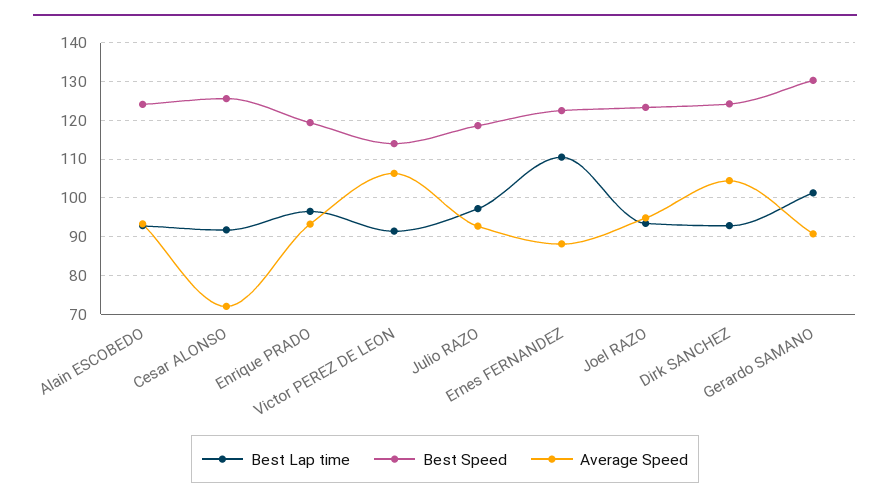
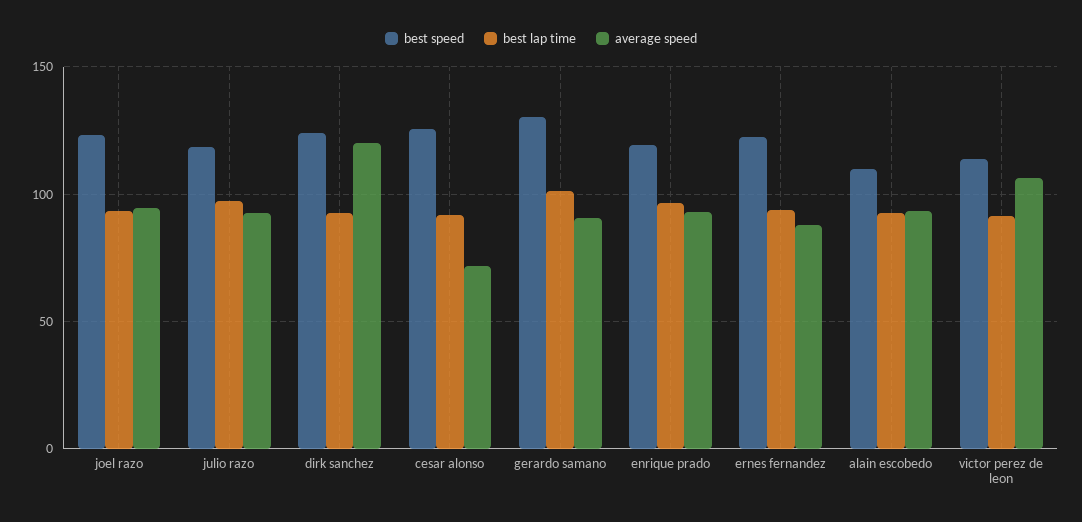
  {
    "Best Lap time": {
      "Alain ESCOBEDO": 92,
      "Cesar ALONSO": 92,
      "Enrique PRADO": 96,
      "Victor PEREZ DE LEON": 92,
      "Julio RAZO": 98,
-     "Ernes FERNANDEZ": 110,
+     "Ernes FERNANDEZ": 95,
      "Joel RAZO": 94,
      "Dirk SANCHEZ": 92,
      "Gerardo SAMANO": 102
    },
    "Best Speed": {
-     "Alain ESCOBEDO": 124,
+     "Alain ESCOBEDO": 110,
      "Cesar ALONSO": 126,
      "Enrique PRADO": 120,
      "Victor PEREZ DE LEON": 114,
      "Julio RAZO": 118,
      "Ernes FERNANDEZ": 122,
      "Joel RAZO": 124,
      "Dirk SANCHEZ": 124,
      "Gerardo SAMANO": 130
    },
    "Average Speed": {
      "Alain ESCOBEDO": 94,
      "Cesar ALONSO": 72,
      "Enrique PRADO": 94,
      "Victor PEREZ DE LEON": 106,
      "Julio RAZO": 92,
      "Ernes FERNANDEZ": 88,
      "Joel RAZO": 94,
-     "Dirk SANCHEZ": 104,
+     "Dirk SANCHEZ": 120,
      "Gerardo SAMANO": 90
    }
  }

